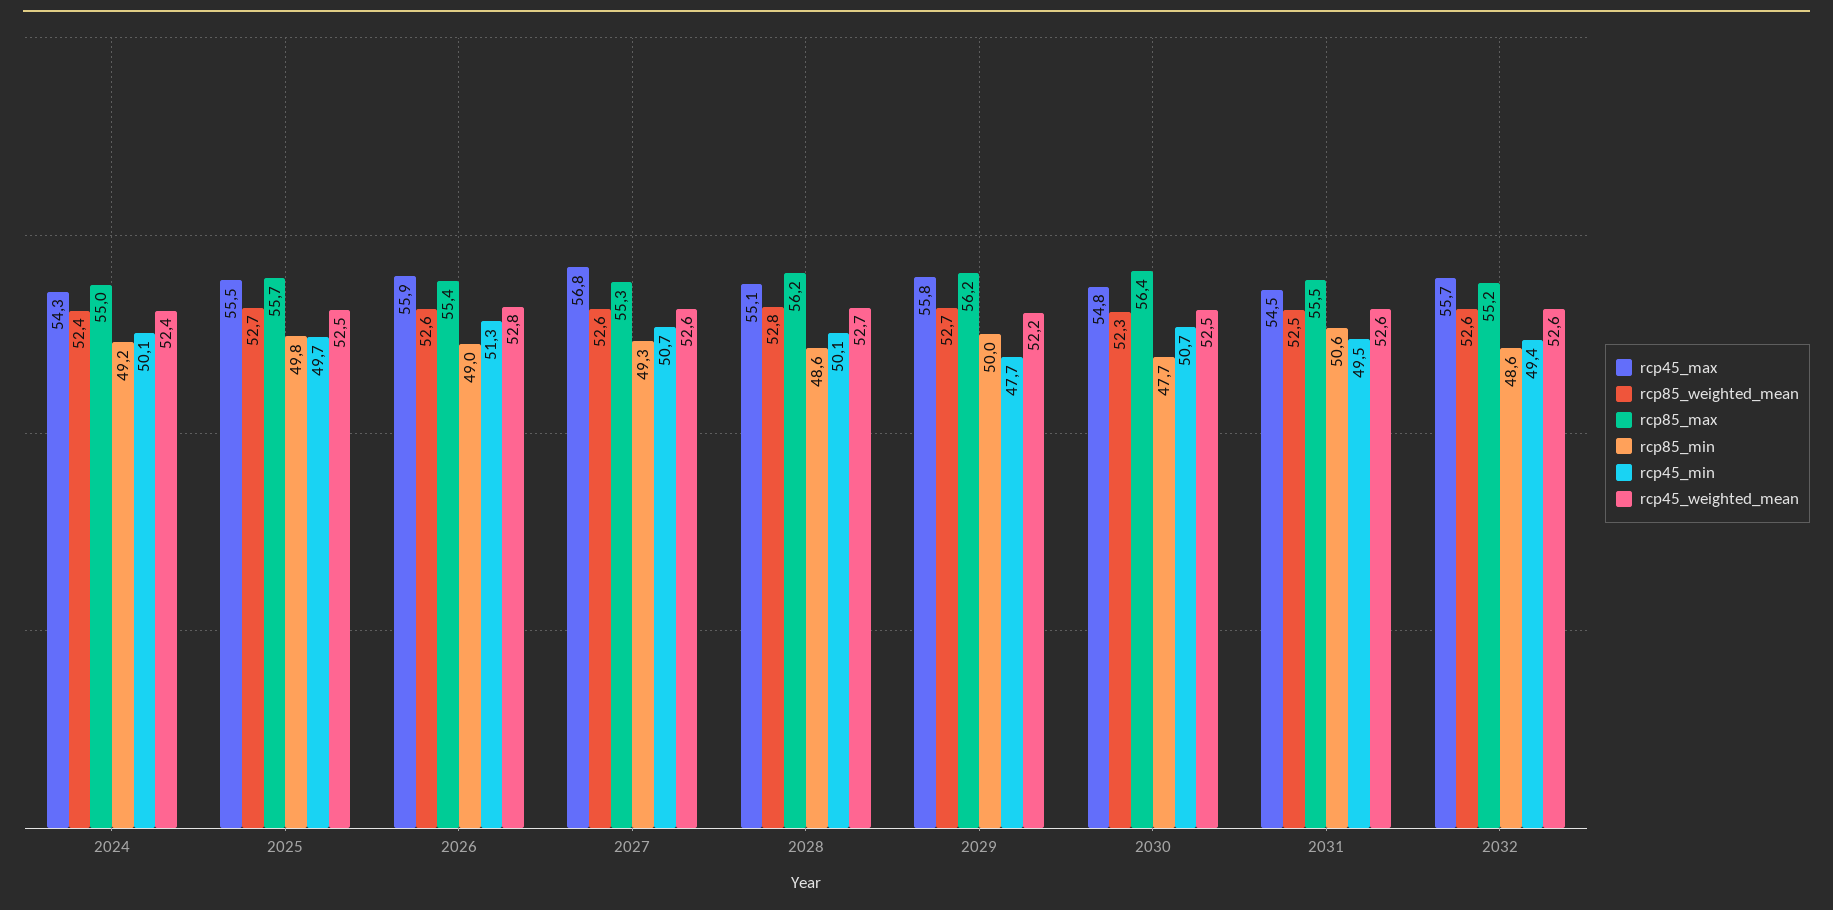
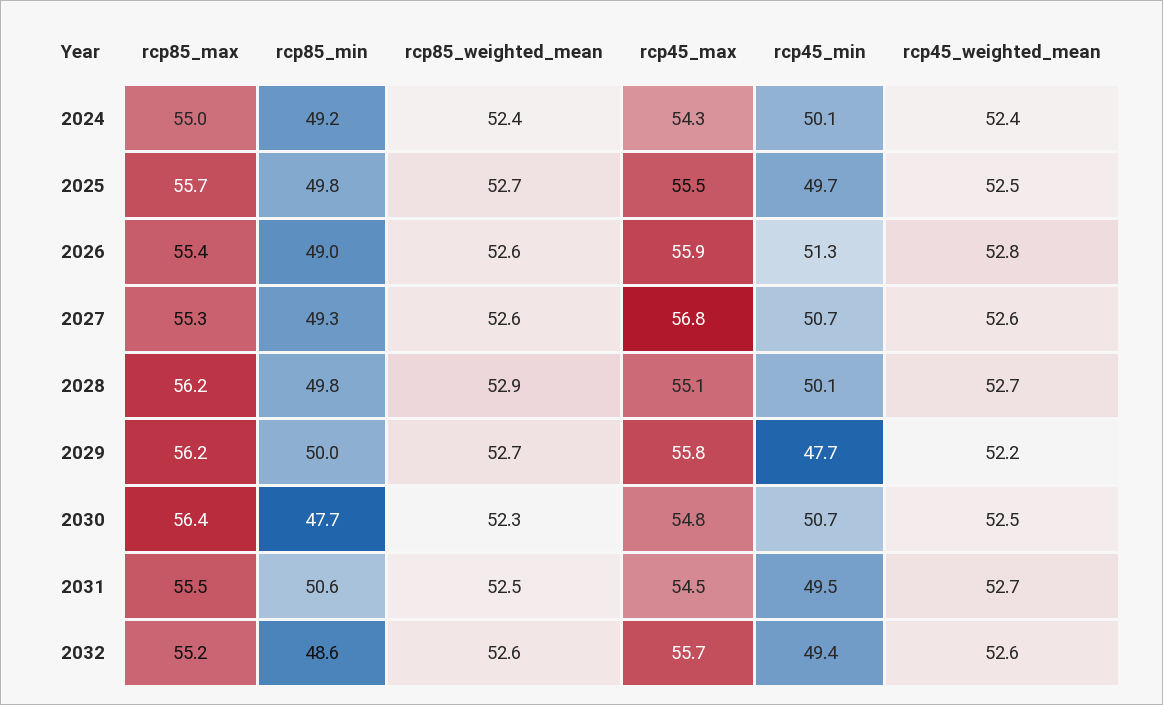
  {
    "rcp45_max": {
      "2024": 54.3,
      "2025": 55.5,
      "2026": 55.9,
      "2027": 56.8,
      "2028": 55.1,
      "2029": 55.8,
      "2030": 54.8,
      "2031": 54.5,
      "2032": 55.7
    },
    "rcp85_weighted_mean": {
      "2024": 52.4,
      "2025": 52.7,
      "2026": 52.6,
      "2027": 52.6,
-     "2028": 52.8,
+     "2028": 52.9,
      "2029": 52.7,
      "2030": 52.3,
      "2031": 52.5,
      "2032": 52.6
    },
    "rcp85_max": {
      "2024": 55,
      "2025": 55.7,
      "2026": 55.4,
      "2027": 55.3,
      "2028": 56.2,
      "2029": 56.2,
      "2030": 56.4,
      "2031": 55.5,
      "2032": 55.2
    },
    "rcp85_min": {
      "2024": 49.2,
      "2025": 49.8,
      "2026": 49,
      "2027": 49.3,
-     "2028": 48.6,
+     "2028": 49.8,
      "2029": 50,
      "2030": 47.7,
      "2031": 50.6,
      "2032": 48.6
    },
    "rcp45_min": {
      "2024": 50.1,
      "2025": 49.7,
      "2026": 51.3,
      "2027": 50.7,
      "2028": 50.1,
      "2029": 47.7,
      "2030": 50.7,
      "2031": 49.5,
      "2032": 49.4
    },
    "rcp45_weighted_mean": {
      "2024": 52.4,
      "2025": 52.5,
      "2026": 52.8,
      "2027": 52.6,
      "2028": 52.7,
      "2029": 52.2,
      "2030": 52.5,
-     "2031": 52.6,
+     "2031": 52.7,
      "2032": 52.6
    }
  }

